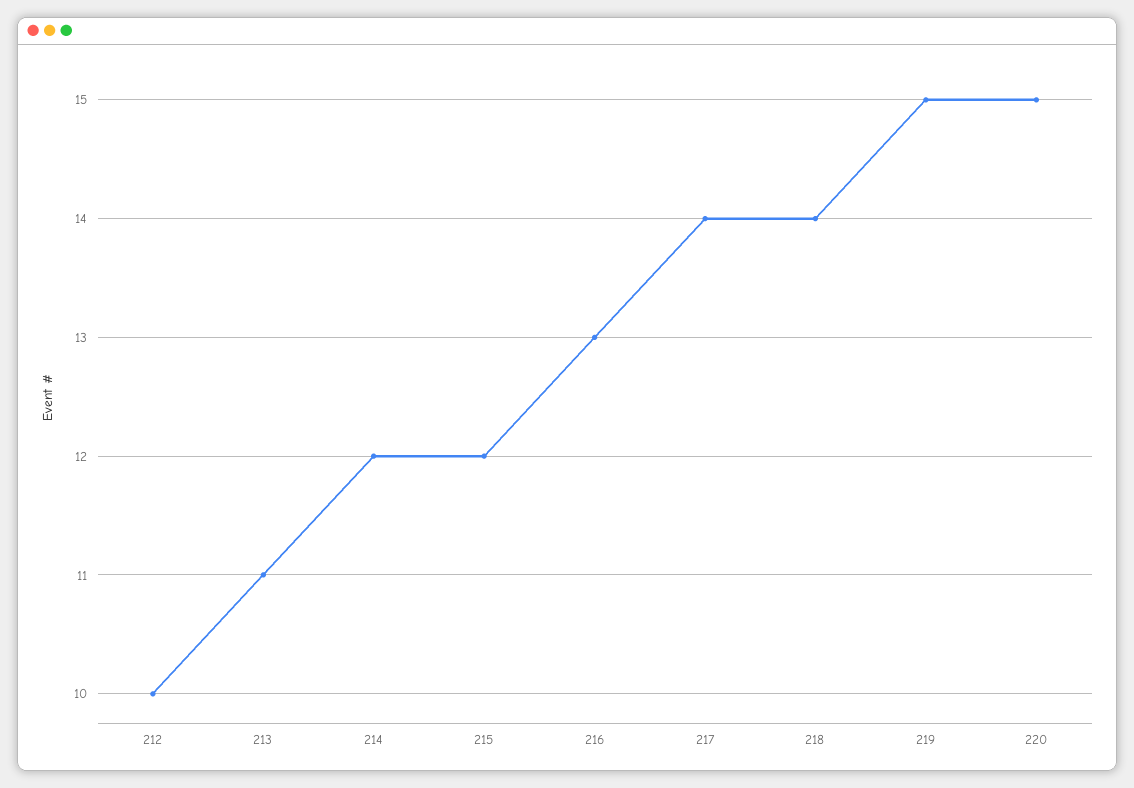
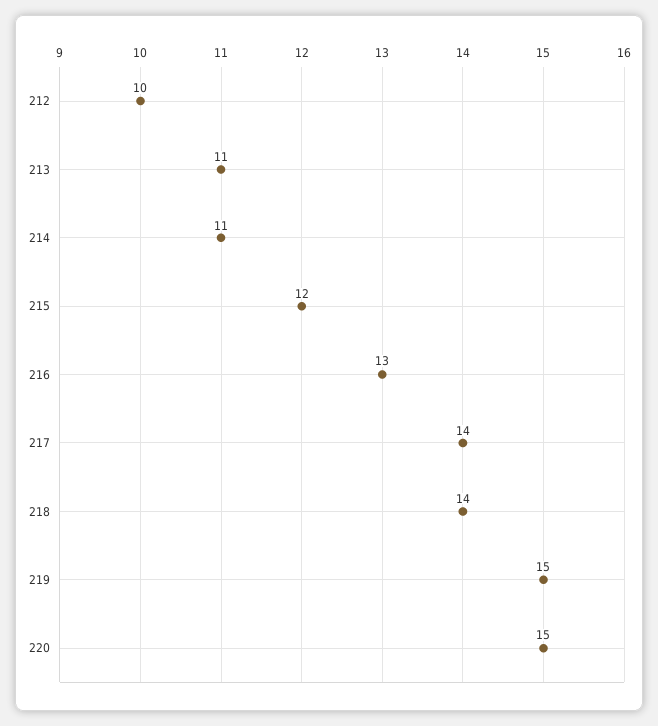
  {
    "212": 10,
    "213": 11,
-   "214": 12,
+   "214": 11,
    "215": 12,
    "216": 13,
    "217": 14,
    "218": 14,
    "219": 15,
    "220": 15
  }

